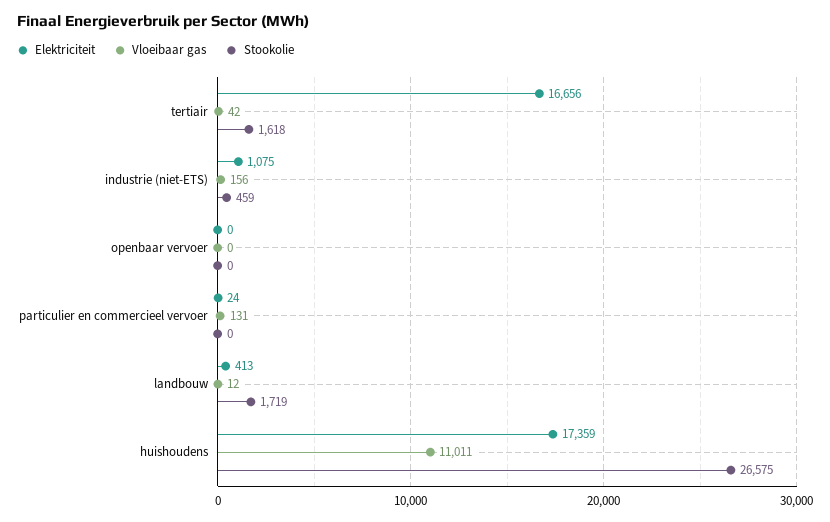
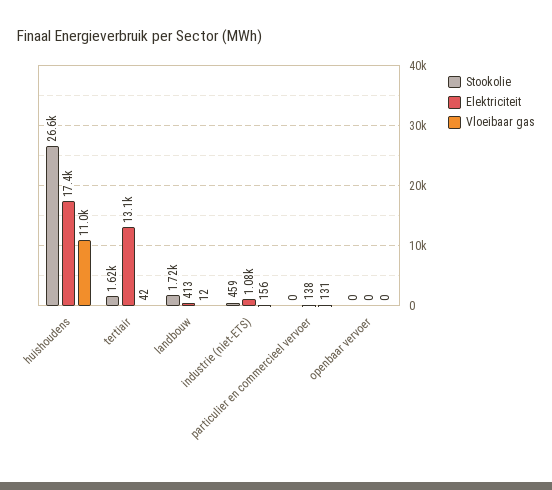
  {
    "Elektriciteit": {
-     "tertiair": 16656,
+     "tertiair": 13100,
      "industrie (niet-ETS)": 1075,
      "openbaar vervoer": 0,
-     "particulier en commercieel vervoer": 24,
+     "particulier en commercieel vervoer": 138,
      "landbouw": 413,
      "huishoudens": 17359
    },
    "Vloeibaar gas": {
      "tertiair": 42,
      "industrie (niet-ETS)": 156,
      "openbaar vervoer": 0,
      "particulier en commercieel vervoer": 131,
      "landbouw": 12,
      "huishoudens": 11011
    },
    "Stookolie": {
      "tertiair": 1618,
      "industrie (niet-ETS)": 459,
      "openbaar vervoer": 0,
      "particulier en commercieel vervoer": 0,
      "landbouw": 1719,
      "huishoudens": 26575
    }
  }

